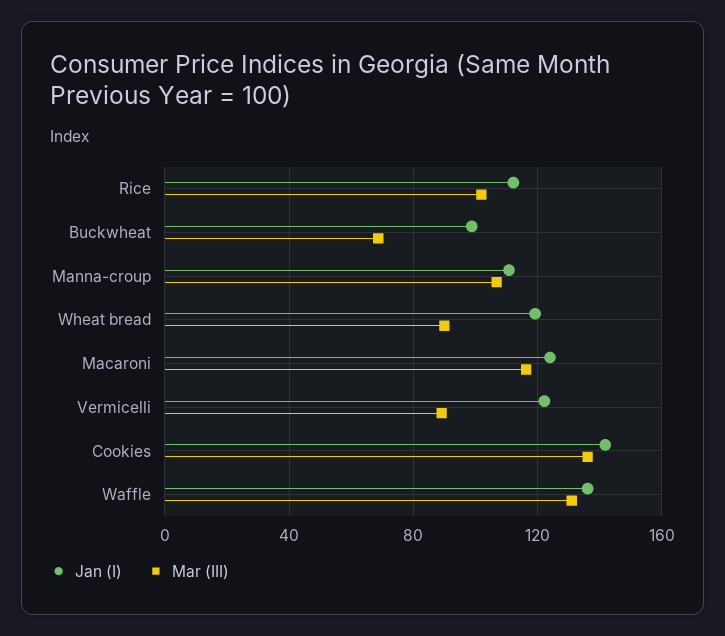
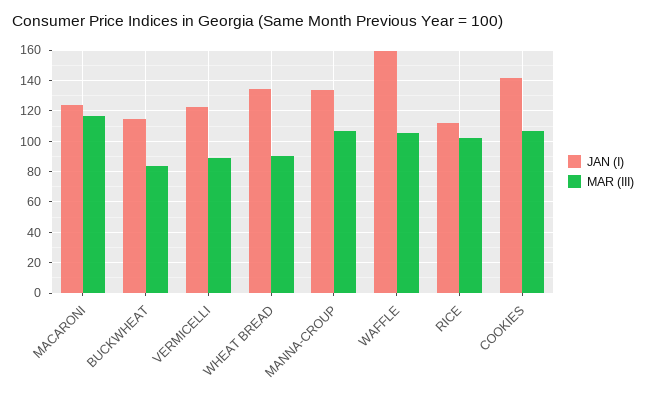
  {
    "Jan (I)": {
      "Rice": 110,
-     "Buckwheat": 100,
+     "Buckwheat": 115,
-     "Manna-croup": 110,
+     "Manna-croup": 135,
-     "Wheat bread": 120,
+     "Wheat bread": 135,
      "Macaroni": 125,
      "Vermicelli": 120,
      "Cookies": 140,
-     "Waffle": 135
+     "Waffle": 160
    },
    "Mar (III)": {
      "Rice": 100,
-     "Buckwheat": 70,
+     "Buckwheat": 85,
      "Manna-croup": 105,
      "Wheat bread": 90,
      "Macaroni": 115,
      "Vermicelli": 90,
-     "Cookies": 135,
+     "Cookies": 105,
-     "Waffle": 130
+     "Waffle": 105
    }
  }

